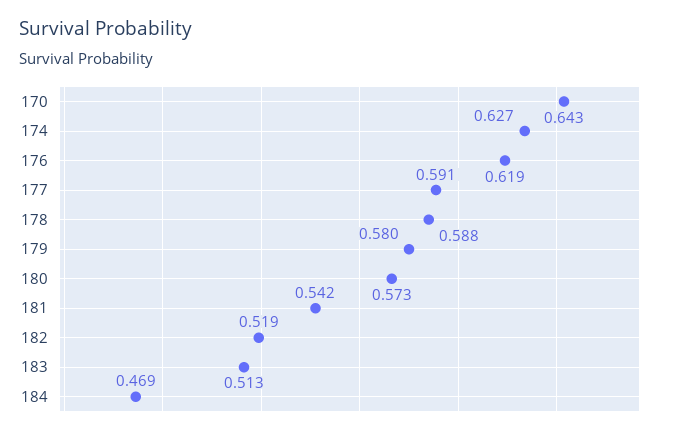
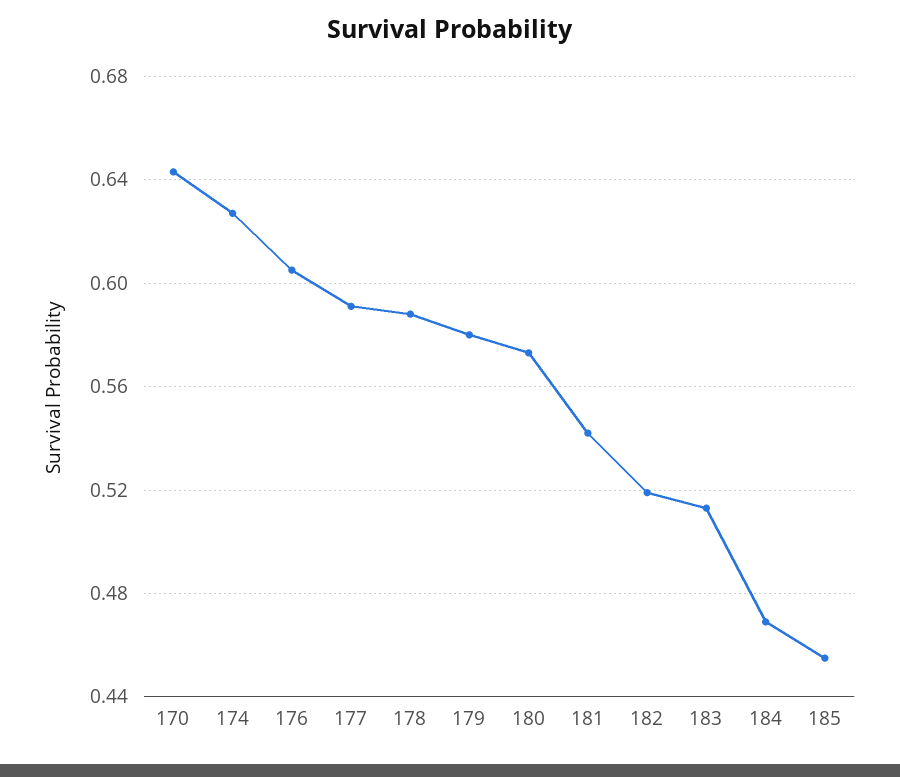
  {
    "170": 0.643,
    "174": 0.627,
-   "176": 0.619,
+   "176": 0.605,
    "177": 0.591,
    "178": 0.588,
    "179": 0.58,
    "180": 0.573,
    "181": 0.542,
    "182": 0.519,
    "183": 0.513,
-   "184": 0.469
+   "184": 0.469,
+   "185": 0.455
  }

